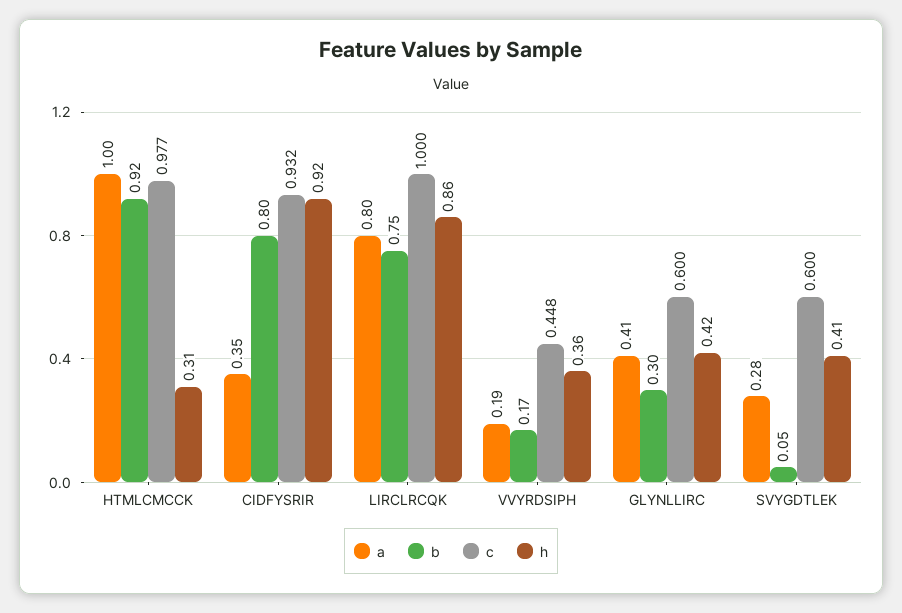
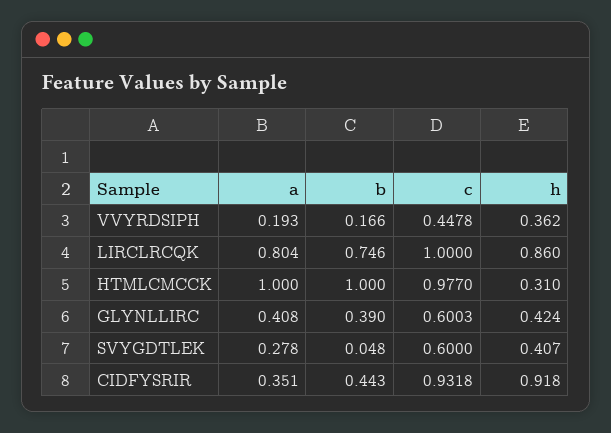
  {
    "a": {
      "HTMLCMCCK": 1,
      "CIDFYSRIR": 0.351,
      "LIRCLRCQK": 0.804,
      "VVYRDSIPH": 0.193,
      "GLYNLLIRC": 0.408,
      "SVYGDTLEK": 0.278
    },
    "b": {
-     "HTMLCMCCK": 0.92,
+     "HTMLCMCCK": 1,
-     "CIDFYSRIR": 0.8,
+     "CIDFYSRIR": 0.443,
      "LIRCLRCQK": 0.746,
      "VVYRDSIPH": 0.166,
-     "GLYNLLIRC": 0.3,
+     "GLYNLLIRC": 0.39,
      "SVYGDTLEK": 0.048
    },
    "c": {
      "HTMLCMCCK": 0.977,
      "CIDFYSRIR": 0.9318,
      "LIRCLRCQK": 1,
      "VVYRDSIPH": 0.4478,
      "GLYNLLIRC": 0.6003,
      "SVYGDTLEK": 0.6
    },
    "h": {
      "HTMLCMCCK": 0.31,
      "CIDFYSRIR": 0.918,
      "LIRCLRCQK": 0.86,
      "VVYRDSIPH": 0.362,
      "GLYNLLIRC": 0.424,
      "SVYGDTLEK": 0.407
    }
  }

